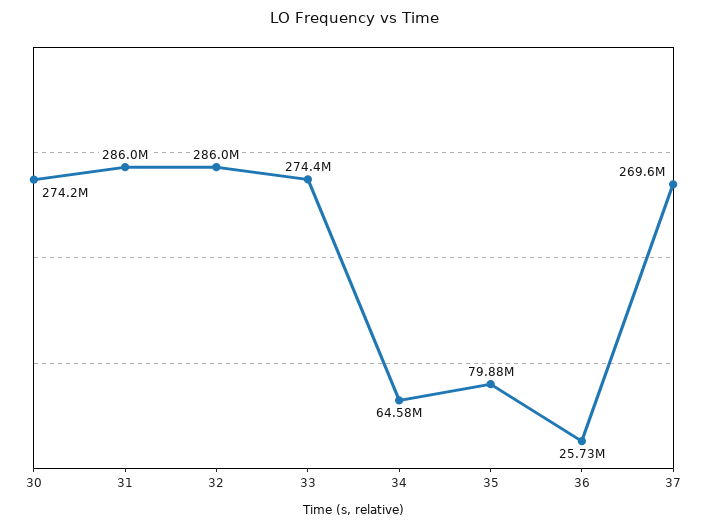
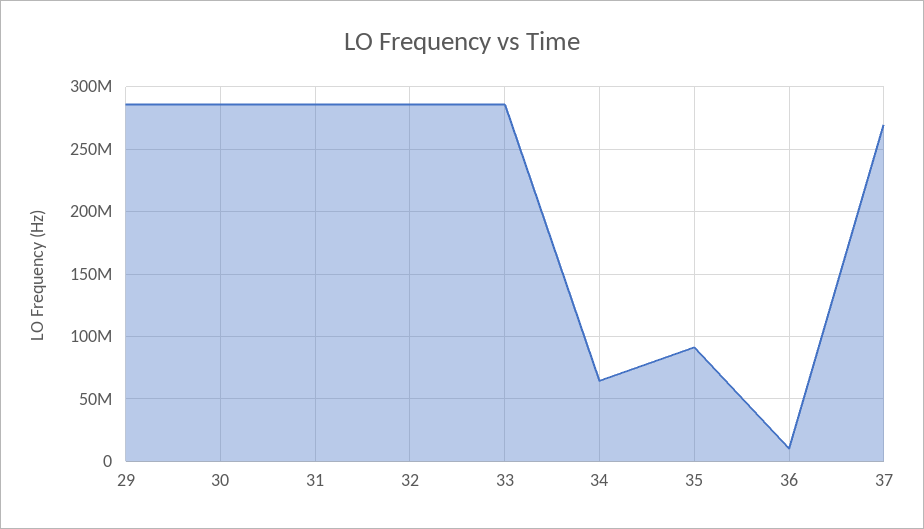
  {
-   "30": 274200000,
+   "30": 285000000,
    "31": 286000000,
    "32": 286000000,
-   "33": 274400000,
+   "33": 285000000,
    "34": 64580000,
-   "35": 79880000,
+   "35": 90000000,
-   "36": 25730000,
+   "36": 10000000,
-   "37": 269600000
+   "37": 269600000,
+   "29": 285000000
  }

